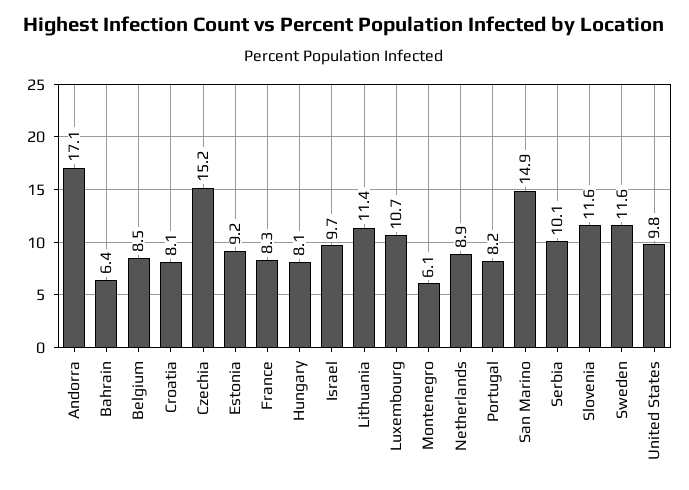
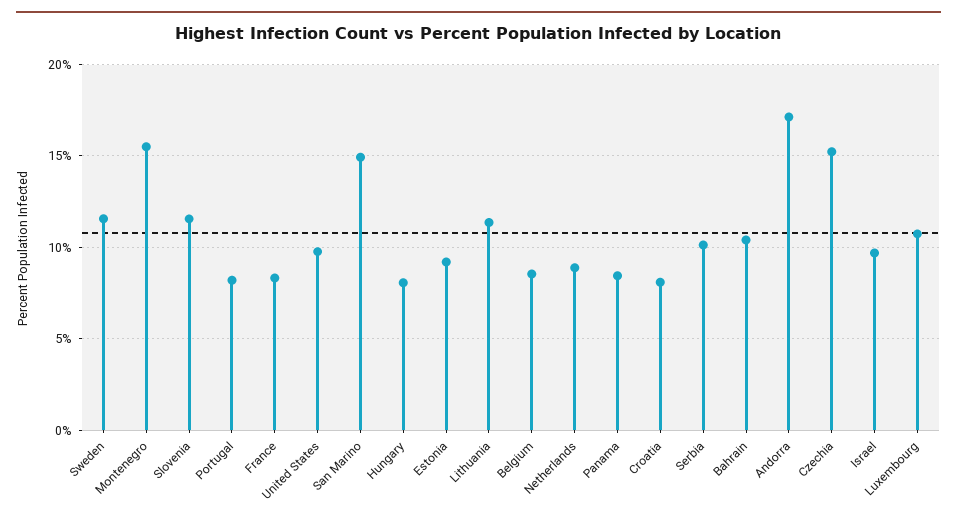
  {
    "Andorra": 17.1,
-   "Bahrain": 6.4,
+   "Bahrain": 10.5,
    "Belgium": 8.5,
    "Croatia": 8.1,
    "Czechia": 15.2,
    "Estonia": 9.2,
    "France": 8.3,
    "Hungary": 8.1,
    "Israel": 9.7,
    "Lithuania": 11.4,
    "Luxembourg": 10.7,
-   "Montenegro": 6.1,
+   "Montenegro": 15.5,
    "Netherlands": 8.9,
    "Portugal": 8.2,
    "San Marino": 14.9,
    "Serbia": 10.1,
    "Slovenia": 11.6,
    "Sweden": 11.6,
-   "United States": 9.8
+   "United States": 9.8,
+   "Panama": 8.5
  }

